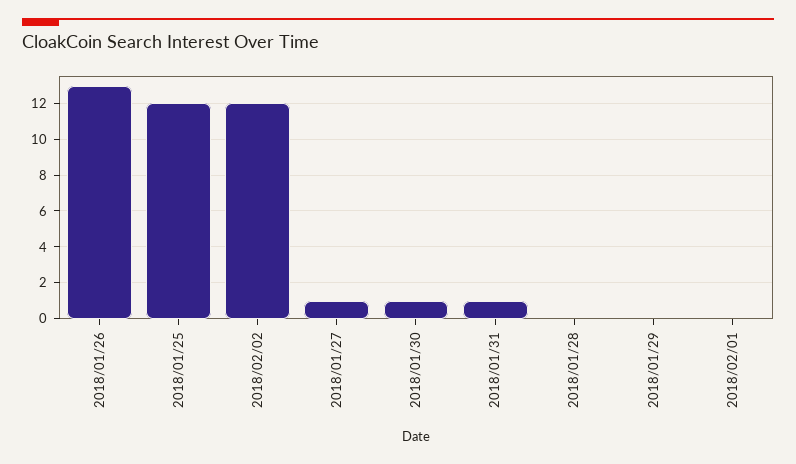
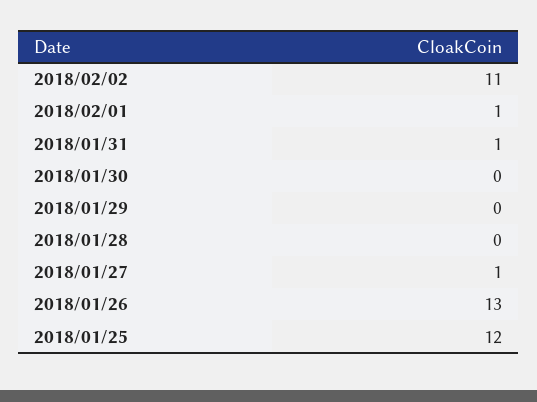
  {
    "2018/01/26": 13,
    "2018/01/25": 12,
-   "2018/02/02": 12,
+   "2018/02/02": 11,
    "2018/01/27": 1,
-   "2018/01/30": 1,
+   "2018/01/30": 0,
    "2018/01/31": 1,
    "2018/01/28": 0,
    "2018/01/29": 0,
-   "2018/02/01": 0
+   "2018/02/01": 1
  }

